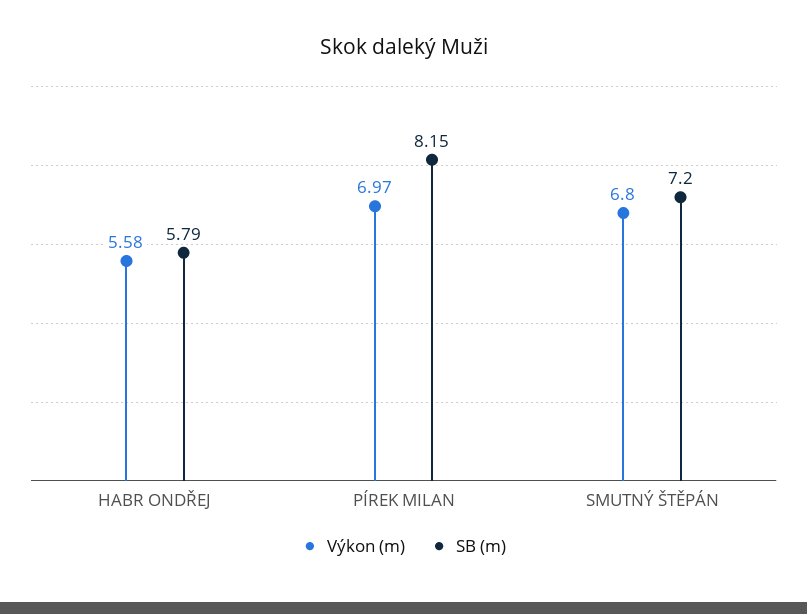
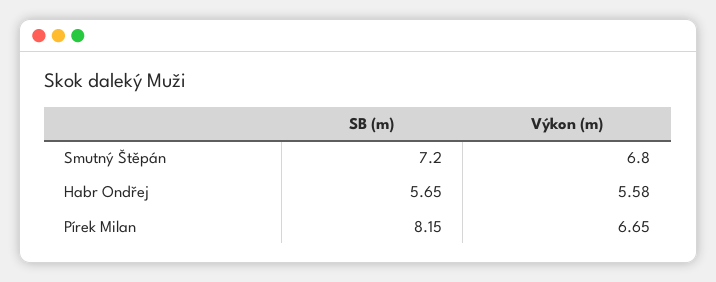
  {
    "Výkon (m)": {
      "HABR ONDŘEJ": 5.58,
-     "PÍREK MILAN": 6.97,
+     "PÍREK MILAN": 6.65,
      "SMUTNÝ ŠTĚPÁN": 6.8
    },
    "SB (m)": {
-     "HABR ONDŘEJ": 5.79,
+     "HABR ONDŘEJ": 5.65,
      "PÍREK MILAN": 8.15,
      "SMUTNÝ ŠTĚPÁN": 7.2
    }
  }

